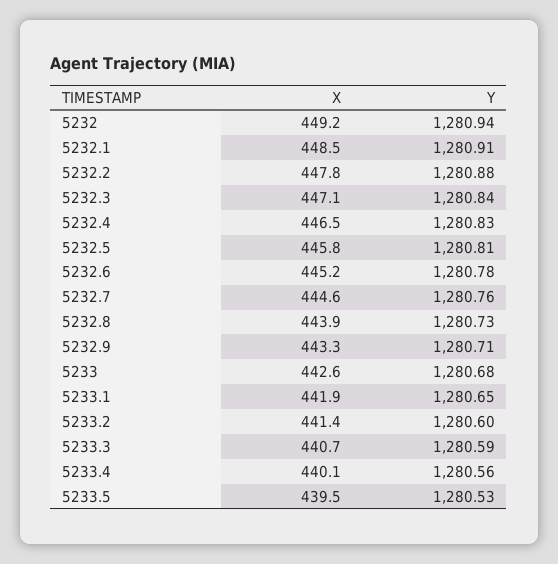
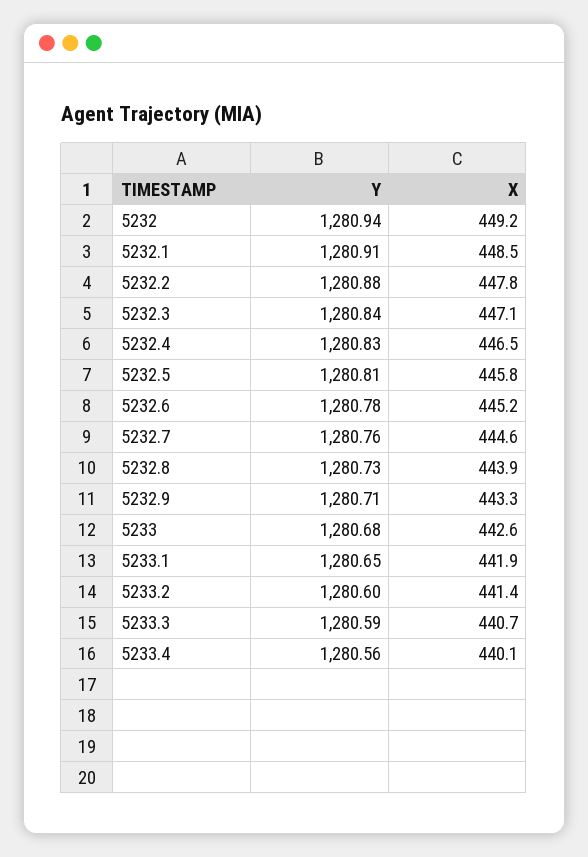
  {
    "X": {
      "5232": 449.2,
      "5232.1": 448.5,
      "5232.2": 447.8,
      "5232.3": 447.1,
      "5232.4": 446.5,
      "5232.5": 445.8,
      "5232.6": 445.2,
      "5232.7": 444.6,
      "5232.8": 443.9,
      "5232.9": 443.3,
      "5233": 442.6,
      "5233.1": 441.9,
      "5233.2": 441.4,
      "5233.3": 440.7,
-     "5233.4": 440.1,
+     "5233.4": 440.1
-     "5233.5": 439.5
    },
    "Y": {
      "5232": 1280.94,
      "5232.1": 1280.91,
      "5232.2": 1280.88,
      "5232.3": 1280.84,
      "5232.4": 1280.83,
      "5232.5": 1280.81,
      "5232.6": 1280.78,
      "5232.7": 1280.76,
      "5232.8": 1280.73,
      "5232.9": 1280.71,
      "5233": 1280.68,
      "5233.1": 1280.65,
      "5233.2": 1280.6,
      "5233.3": 1280.59,
-     "5233.4": 1280.56,
+     "5233.4": 1280.56
-     "5233.5": 1280.53
    }
  }

